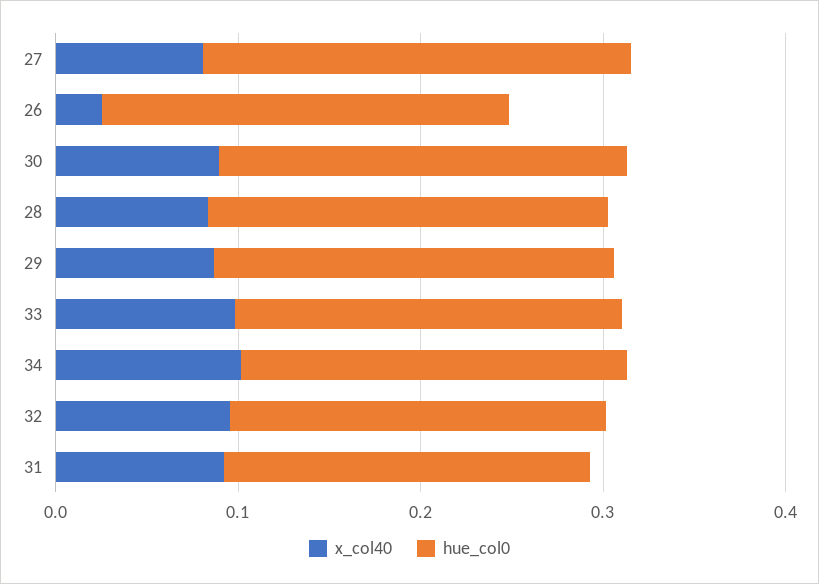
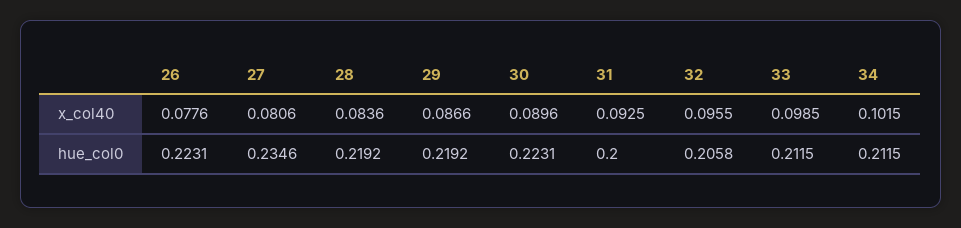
  {
    "x_col40": {
      "27": 0.0806,
-     "26": 0.02,
+     "26": 0.0776,
      "30": 0.0896,
      "28": 0.0836,
      "29": 0.0866,
      "33": 0.0985,
      "34": 0.1015,
      "32": 0.0955,
      "31": 0.0925
    },
    "hue_col0": {
      "27": 0.2346,
      "26": 0.2231,
      "30": 0.2231,
      "28": 0.2192,
      "29": 0.2192,
      "33": 0.2115,
      "34": 0.2115,
      "32": 0.2058,
      "31": 0.2
    }
  }

